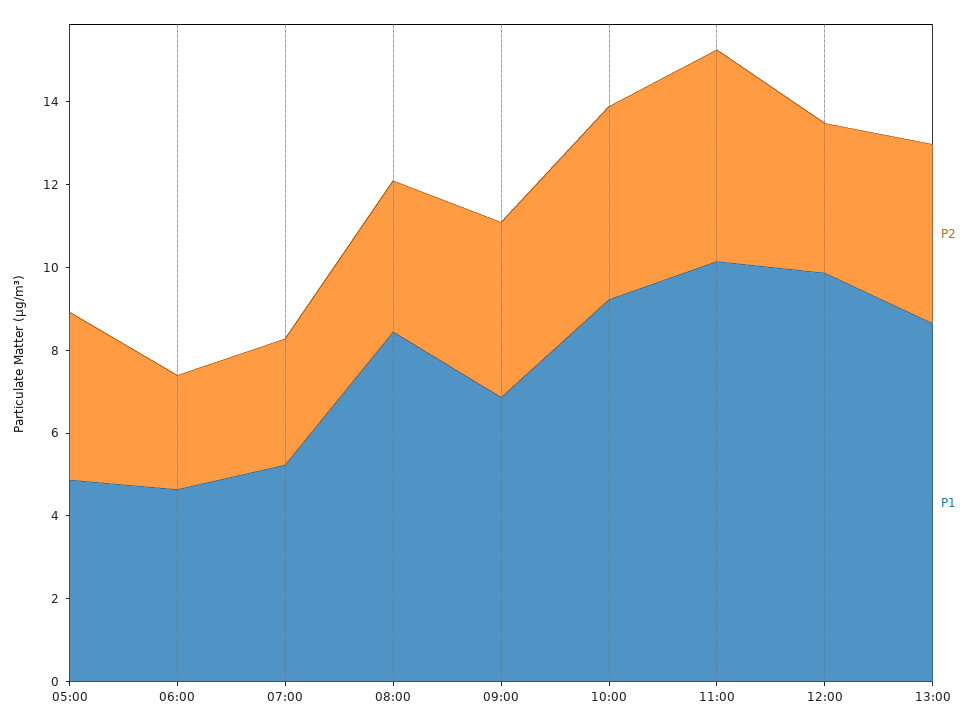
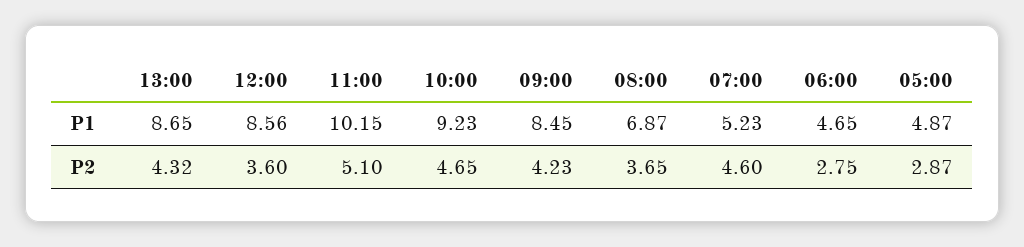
  {
    "P2": {
-     "05:00": 4,
+     "05:00": 2.87,
      "06:00": 2.75,
-     "07:00": 3,
+     "07:00": 4.6,
      "08:00": 3.65,
      "09:00": 4.23,
      "10:00": 4.65,
      "11:00": 5.1,
      "12:00": 3.6,
      "13:00": 4.32
    },
    "P1": {
      "05:00": 4.87,
      "06:00": 4.65,
      "07:00": 5.23,
-     "08:00": 8.5,
+     "08:00": 6.87,
-     "09:00": 7,
+     "09:00": 8.45,
      "10:00": 9.23,
      "11:00": 10.15,
-     "12:00": 10,
+     "12:00": 8.56,
      "13:00": 8.65
    }
  }

